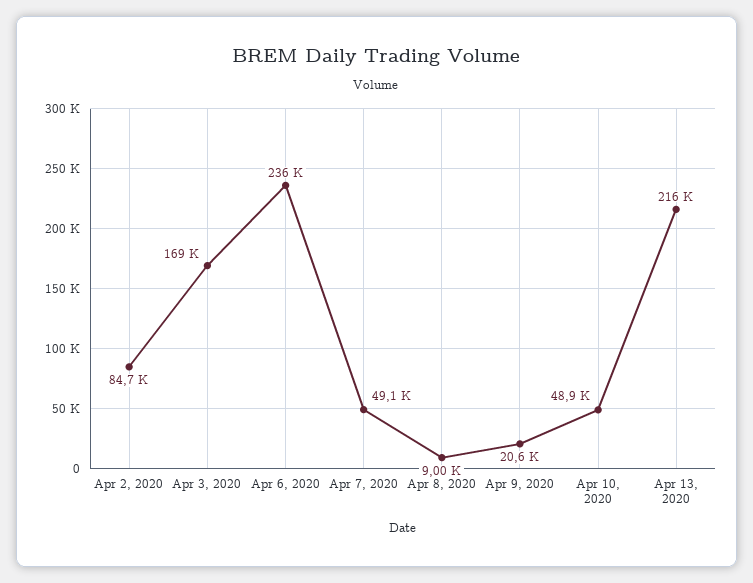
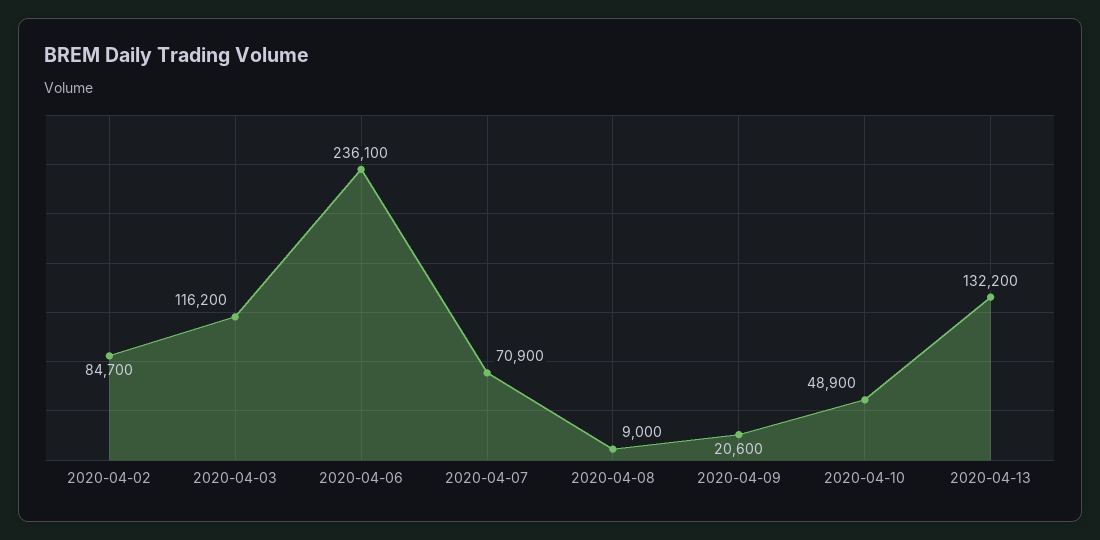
  {
    "Apr 2, 2020": 84700,
-   "Apr 3, 2020": 169000,
+   "Apr 3, 2020": 116200,
    "Apr 6, 2020": 236100,
-   "Apr 7, 2020": 49100,
+   "Apr 7, 2020": 70900,
    "Apr 8, 2020": 9000,
    "Apr 9, 2020": 20600,
    "Apr 10, 2020": 48900,
-   "Apr 13, 2020": 216000
+   "Apr 13, 2020": 132200
  }

